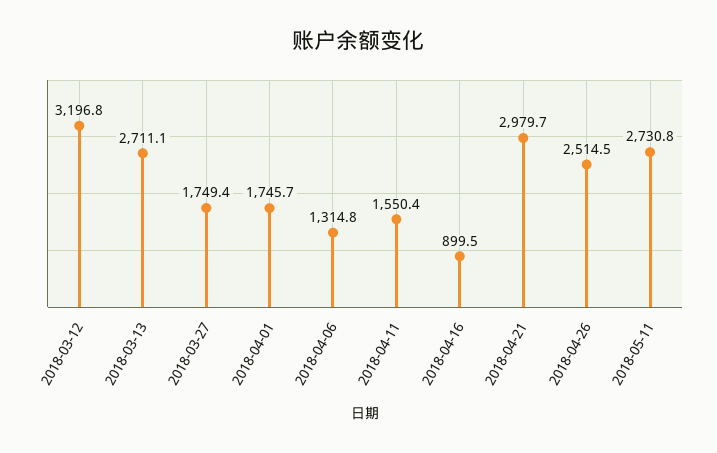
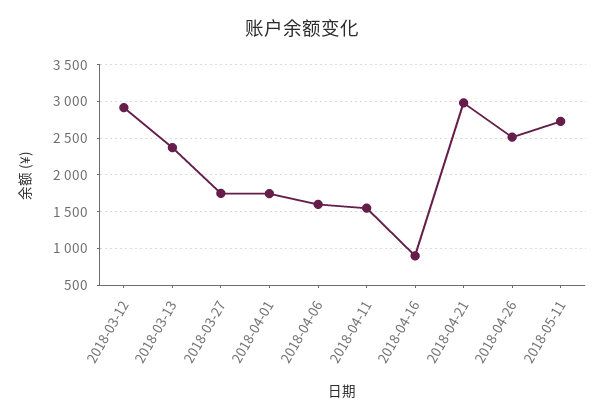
  {
-   "2018-03-12": 3196.8,
+   "2018-03-12": 2900,
-   "2018-03-13": 2711.1,
+   "2018-03-13": 2400,
    "2018-03-27": 1749.4,
    "2018-04-01": 1745.7,
-   "2018-04-06": 1314.8,
+   "2018-04-06": 1600,
    "2018-04-11": 1550.4,
    "2018-04-16": 899.5,
    "2018-04-21": 2979.7,
    "2018-04-26": 2514.5,
    "2018-05-11": 2730.8
  }

